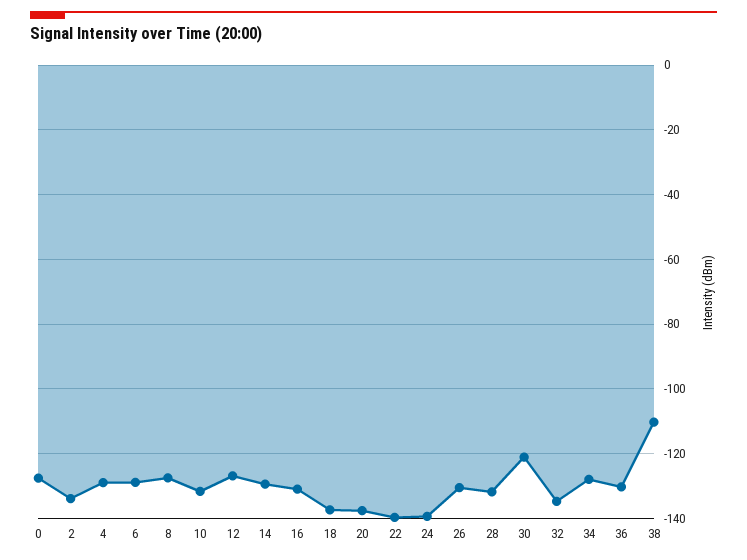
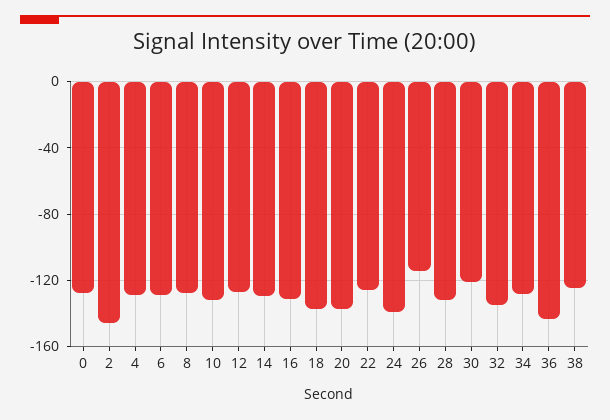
  {
    "0": -128,
-   "2": -134,
+   "2": -145,
    "4": -130,
    "6": -128,
    "8": -128,
    "10": -132,
    "12": -126,
    "14": -130,
    "16": -132,
    "18": -138,
    "20": -138,
-   "22": -140,
+   "22": -125,
    "24": -140,
-   "26": -130,
+   "26": -115,
    "28": -132,
    "30": -122,
    "32": -134,
    "34": -128,
-   "36": -130,
+   "36": -145,
-   "38": -110
+   "38": -125
  }

